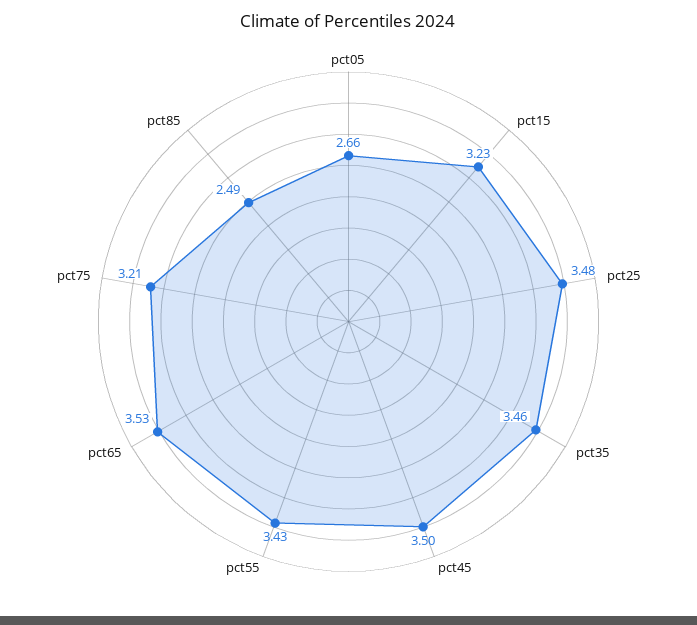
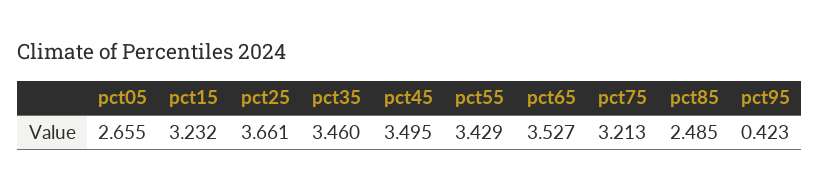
  {
    "pct05": 2.655,
    "pct15": 3.232,
-   "pct25": 3.48,
+   "pct25": 3.661,
    "pct35": 3.46,
    "pct45": 3.495,
    "pct55": 3.429,
    "pct65": 3.527,
    "pct75": 3.213,
-   "pct85": 2.485
+   "pct85": 2.485,
+   "pct95": 0.423
  }

